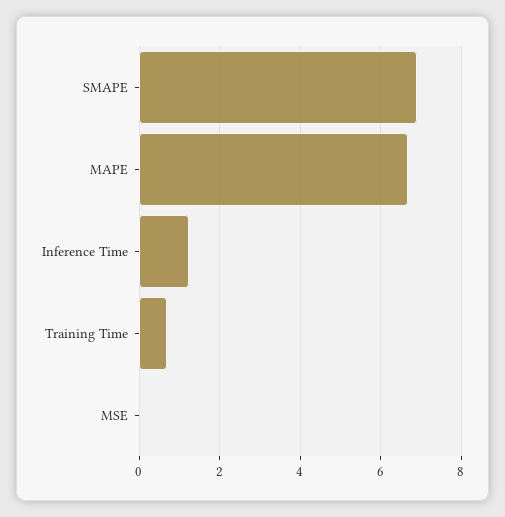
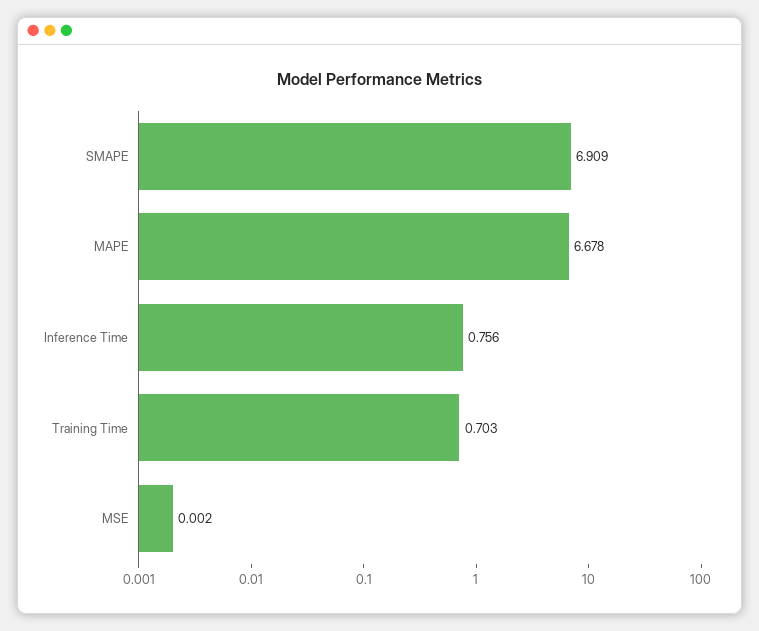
  {
    "SMAPE": 6.909,
    "MAPE": 6.678,
-   "Inference Time": 1.2,
+   "Inference Time": 0.756,
    "Training Time": 0.703,
    "MSE": 0.002
  }

